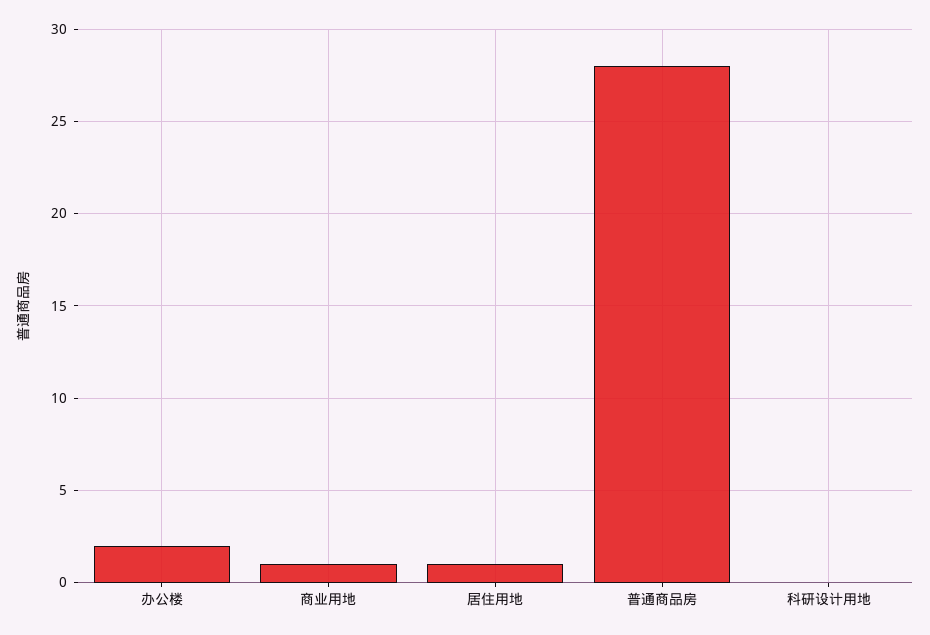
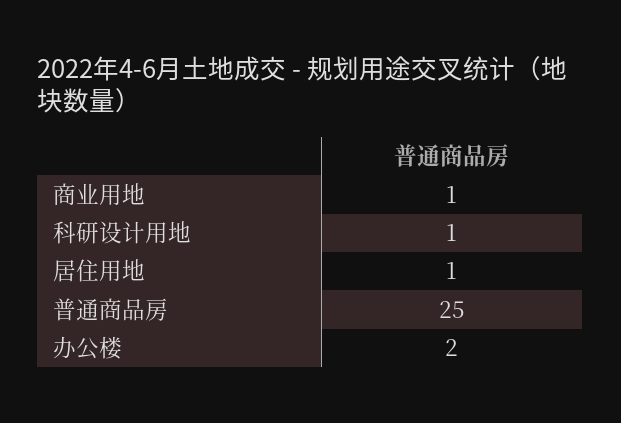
  {
    "办公楼": 2,
    "商业用地": 1,
    "居住用地": 1,
-   "普通商品房": 28,
+   "普通商品房": 25,
-   "科研设计用地": 0
+   "科研设计用地": 1
  }

